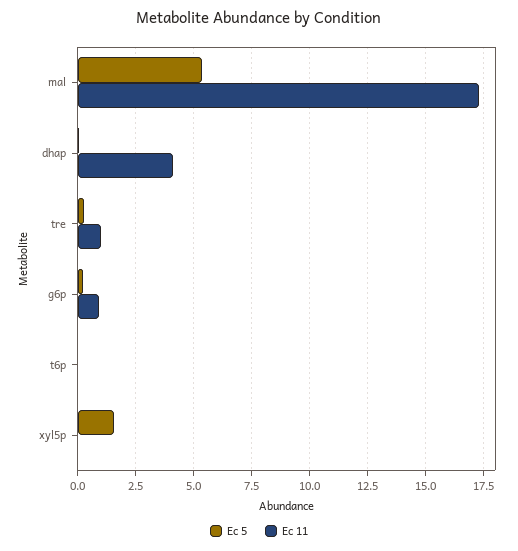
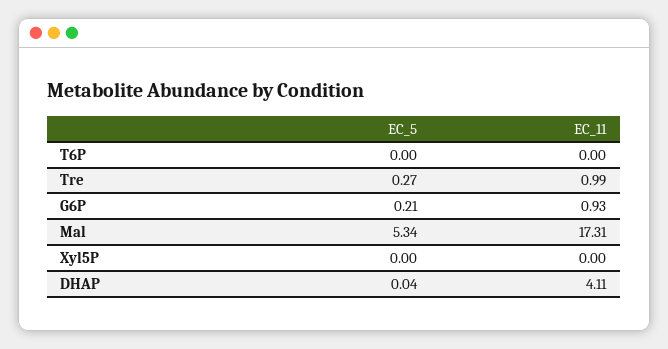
  {
    "Ec 5": {
      "mal": 5.34,
      "dhap": 0.04,
      "tre": 0.27,
      "g6p": 0.21,
      "t6p": 0,
-     "xyl5p": 1.5
+     "xyl5p": 0
    },
    "Ec 11": {
      "mal": 17.31,
      "dhap": 4.11,
      "tre": 0.99,
      "g6p": 0.93,
      "t6p": 0,
      "xyl5p": 0
    }
  }

